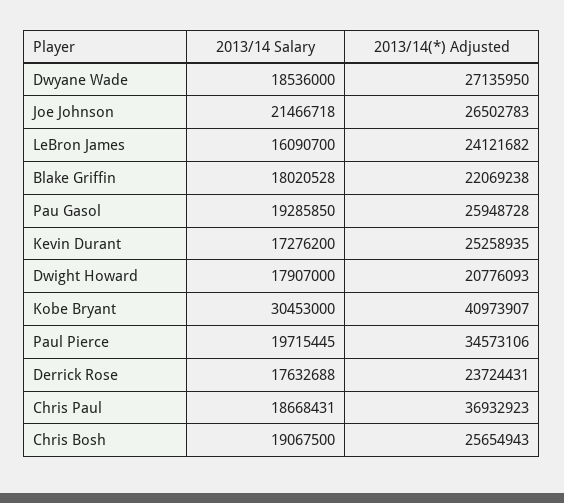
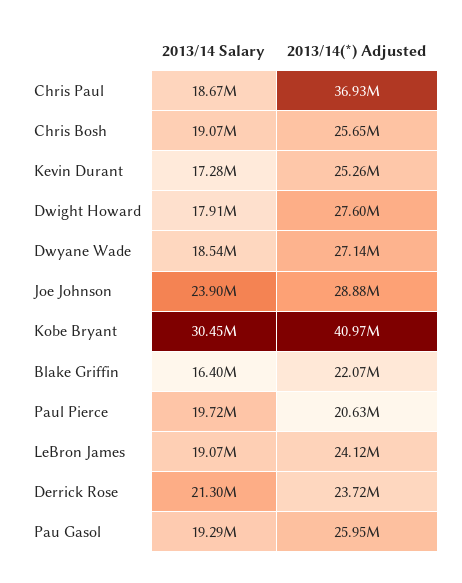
  {
    "2013/14 Salary": {
      "Dwyane Wade": 18536000,
-     "Joe Johnson": 21466718,
+     "Joe Johnson": 23900000,
-     "LeBron James": 16090700,
+     "LeBron James": 19070000,
-     "Blake Griffin": 18020528,
+     "Blake Griffin": 16400000,
      "Pau Gasol": 19285850,
      "Kevin Durant": 17276200,
      "Dwight Howard": 17907000,
      "Kobe Bryant": 30453000,
      "Paul Pierce": 19715445,
-     "Derrick Rose": 17632688,
+     "Derrick Rose": 21300000,
      "Chris Paul": 18668431,
      "Chris Bosh": 19067500
    },
    "2013/14(*) Adjusted": {
      "Dwyane Wade": 27135950,
-     "Joe Johnson": 26502783,
+     "Joe Johnson": 28880000,
      "LeBron James": 24121682,
      "Blake Griffin": 22069238,
      "Pau Gasol": 25948728,
      "Kevin Durant": 25258935,
-     "Dwight Howard": 20776093,
+     "Dwight Howard": 27600000,
      "Kobe Bryant": 40973907,
-     "Paul Pierce": 34573106,
+     "Paul Pierce": 20630000,
      "Derrick Rose": 23724431,
      "Chris Paul": 36932923,
      "Chris Bosh": 25654943
    }
  }

